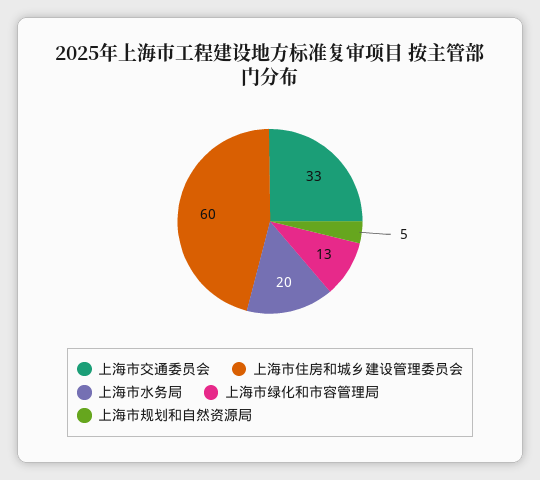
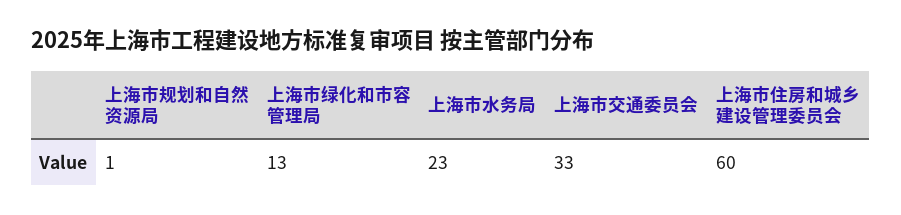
  {
    "上海市交通委员会": 33,
    "上海市住房和城乡建设管理委员会": 60,
-   "上海市水务局": 20,
+   "上海市水务局": 23,
    "上海市绿化和市容管理局": 13,
-   "上海市规划和自然资源局": 5
+   "上海市规划和自然资源局": 1
  }

